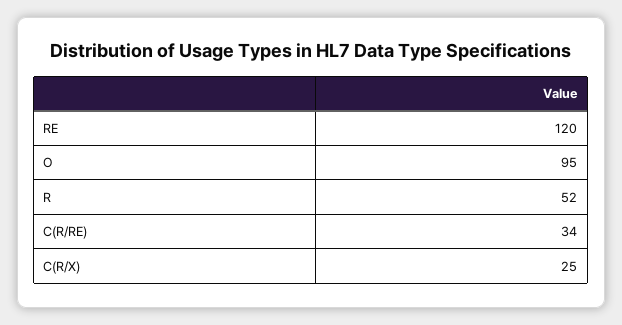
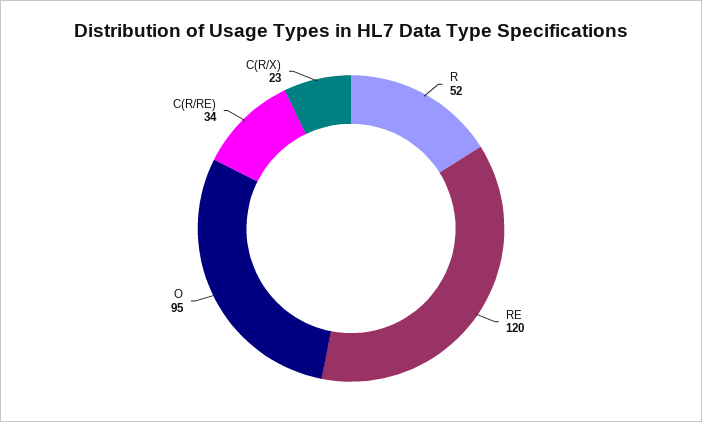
  {
    "RE": 120,
    "O": 95,
    "R": 52,
    "C(R/RE)": 34,
-   "C(R/X)": 25
+   "C(R/X)": 23
  }

